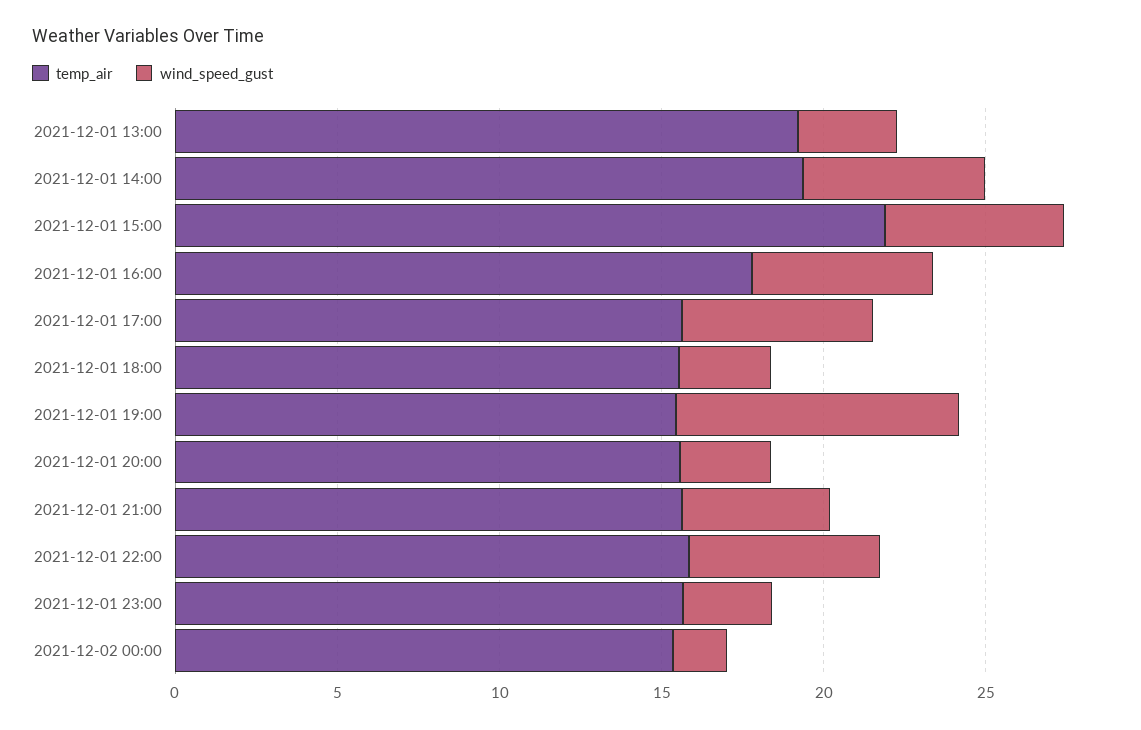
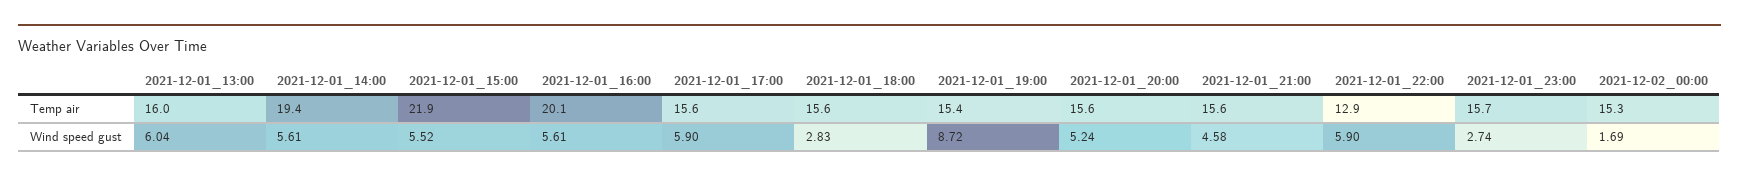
  {
    "temp_air": {
-     "2021-12-01 13:00": 19,
+     "2021-12-01 13:00": 16,
      "2021-12-01 14:00": 19.4,
      "2021-12-01 15:00": 21.9,
-     "2021-12-01 16:00": 18,
+     "2021-12-01 16:00": 20.1,
      "2021-12-01 17:00": 15.6,
      "2021-12-01 18:00": 15.6,
      "2021-12-01 19:00": 15.4,
      "2021-12-01 20:00": 15.6,
      "2021-12-01 21:00": 15.6,
-     "2021-12-01 22:00": 16,
+     "2021-12-01 22:00": 12.9,
      "2021-12-01 23:00": 15.7,
      "2021-12-02 00:00": 15.3
    },
    "wind_speed_gust": {
-     "2021-12-01 13:00": 3,
+     "2021-12-01 13:00": 6.04,
      "2021-12-01 14:00": 5.61,
      "2021-12-01 15:00": 5.52,
      "2021-12-01 16:00": 5.61,
      "2021-12-01 17:00": 5.9,
      "2021-12-01 18:00": 2.83,
      "2021-12-01 19:00": 8.72,
-     "2021-12-01 20:00": 3,
+     "2021-12-01 20:00": 5.24,
      "2021-12-01 21:00": 4.58,
      "2021-12-01 22:00": 5.9,
      "2021-12-01 23:00": 2.74,
      "2021-12-02 00:00": 1.69
    }
  }

